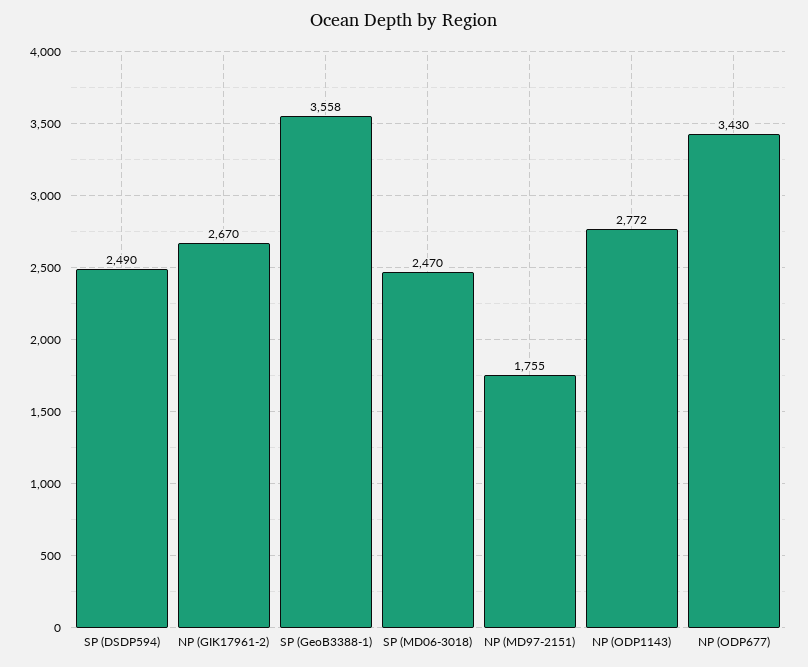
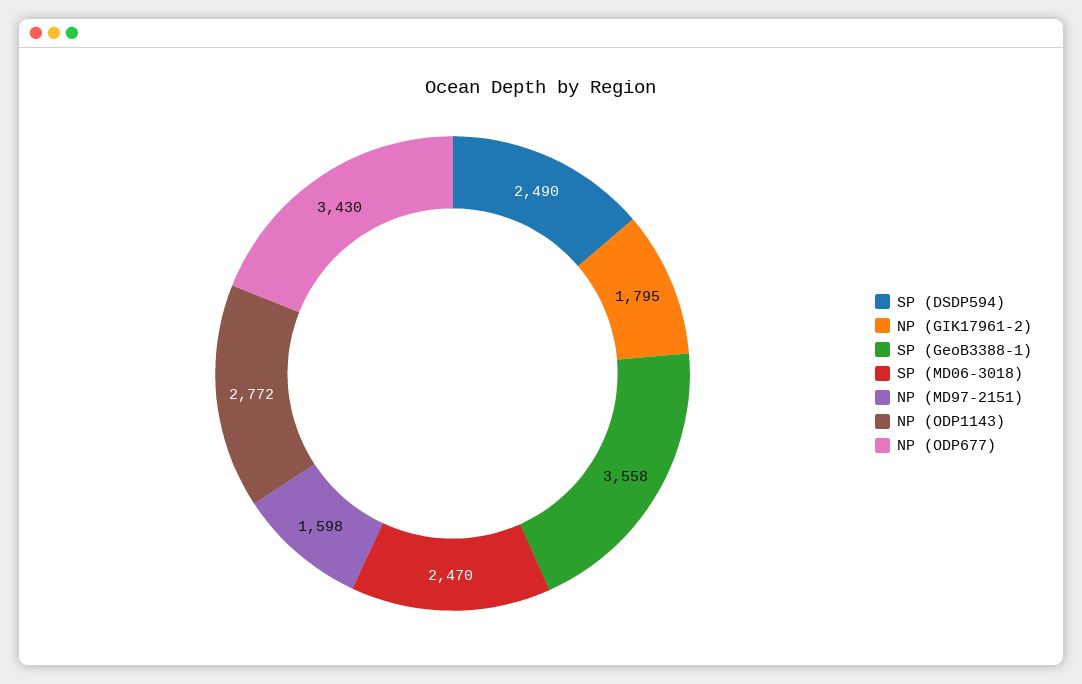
  {
    "SP (DSDP594)": 2490,
-   "NP (GIK17961-2)": 2670,
+   "NP (GIK17961-2)": 1795,
    "SP (GeoB3388-1)": 3558,
    "SP (MD06-3018)": 2470,
-   "NP (MD97-2151)": 1755,
+   "NP (MD97-2151)": 1598,
    "NP (ODP1143)": 2772,
    "NP (ODP677)": 3430
  }

